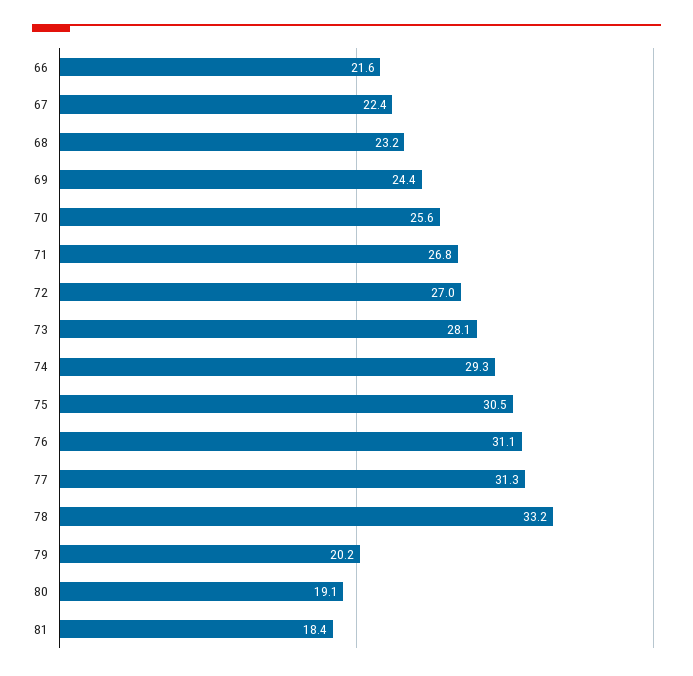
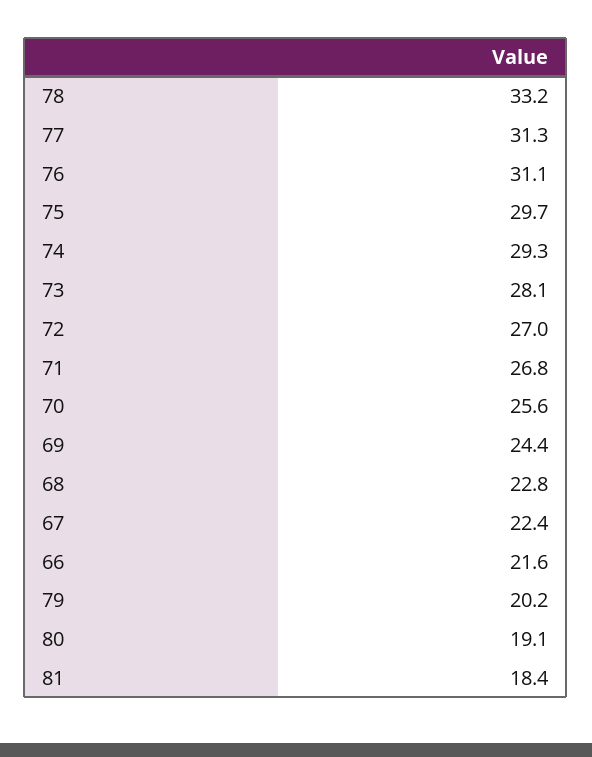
  {
    "66": 21.6,
    "67": 22.4,
-   "68": 23.2,
+   "68": 22.8,
    "69": 24.4,
    "70": 25.6,
    "71": 26.8,
    "72": 27,
    "73": 28.1,
    "74": 29.3,
-   "75": 30.5,
+   "75": 29.7,
    "76": 31.1,
    "77": 31.3,
    "78": 33.2,
    "79": 20.2,
    "80": 19.1,
    "81": 18.4
  }

